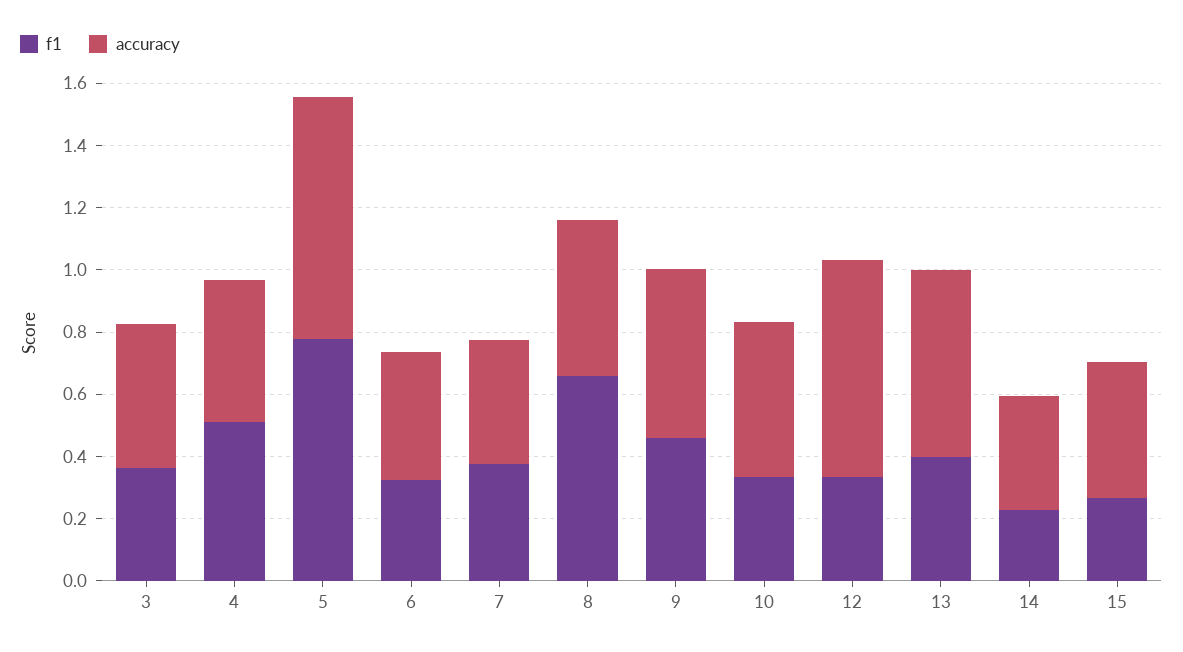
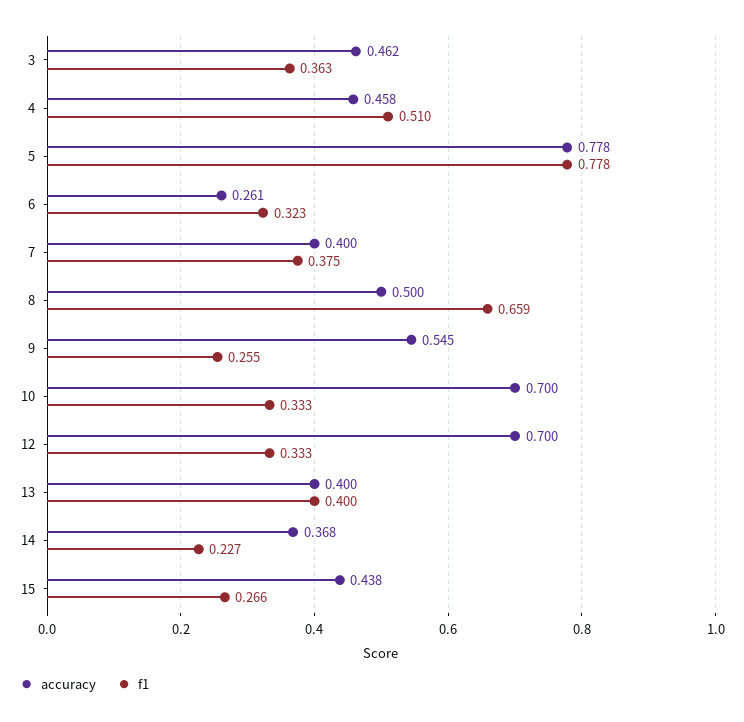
  {
    "f1": {
      "3": 0.363,
      "4": 0.51,
      "5": 0.778,
      "6": 0.323,
      "7": 0.375,
      "8": 0.659,
-     "9": 0.45,
+     "9": 0.255,
      "10": 0.333,
      "12": 0.333,
      "13": 0.4,
      "14": 0.227,
      "15": 0.266
    },
    "accuracy": {
      "3": 0.462,
      "4": 0.458,
      "5": 0.778,
-     "6": 0.4,
+     "6": 0.261,
      "7": 0.4,
      "8": 0.5,
      "9": 0.545,
-     "10": 0.5,
+     "10": 0.7,
      "12": 0.7,
-     "13": 0.6,
+     "13": 0.4,
      "14": 0.368,
      "15": 0.438
    }
  }

